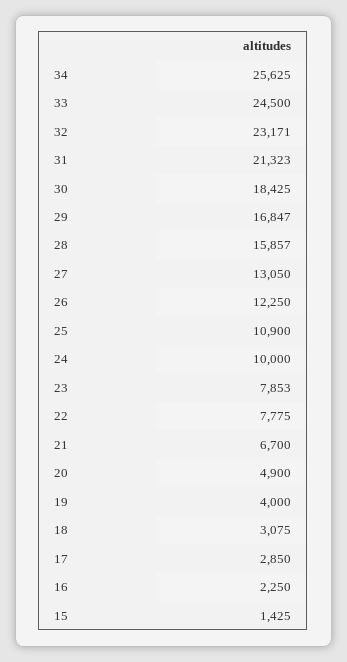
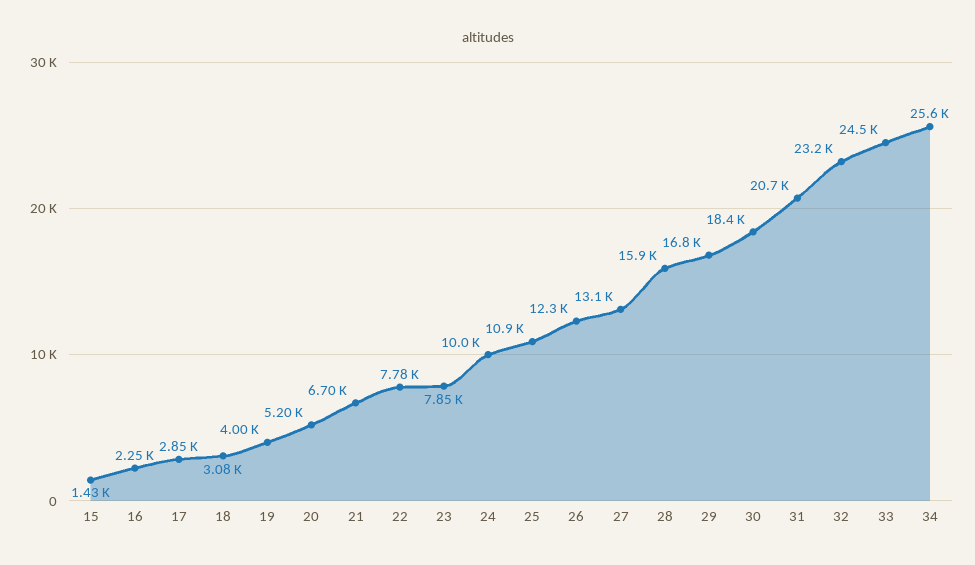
  {
    "34": 25625,
    "33": 24500,
    "32": 23171,
-   "31": 21323,
+   "31": 20700,
    "30": 18425,
    "29": 16847,
    "28": 15857,
    "27": 13050,
    "26": 12250,
    "25": 10900,
    "24": 10000,
    "23": 7853,
    "22": 7775,
    "21": 6700,
-   "20": 4900,
+   "20": 5200,
    "19": 4000,
    "18": 3075,
    "17": 2850,
    "16": 2250,
    "15": 1425
  }

